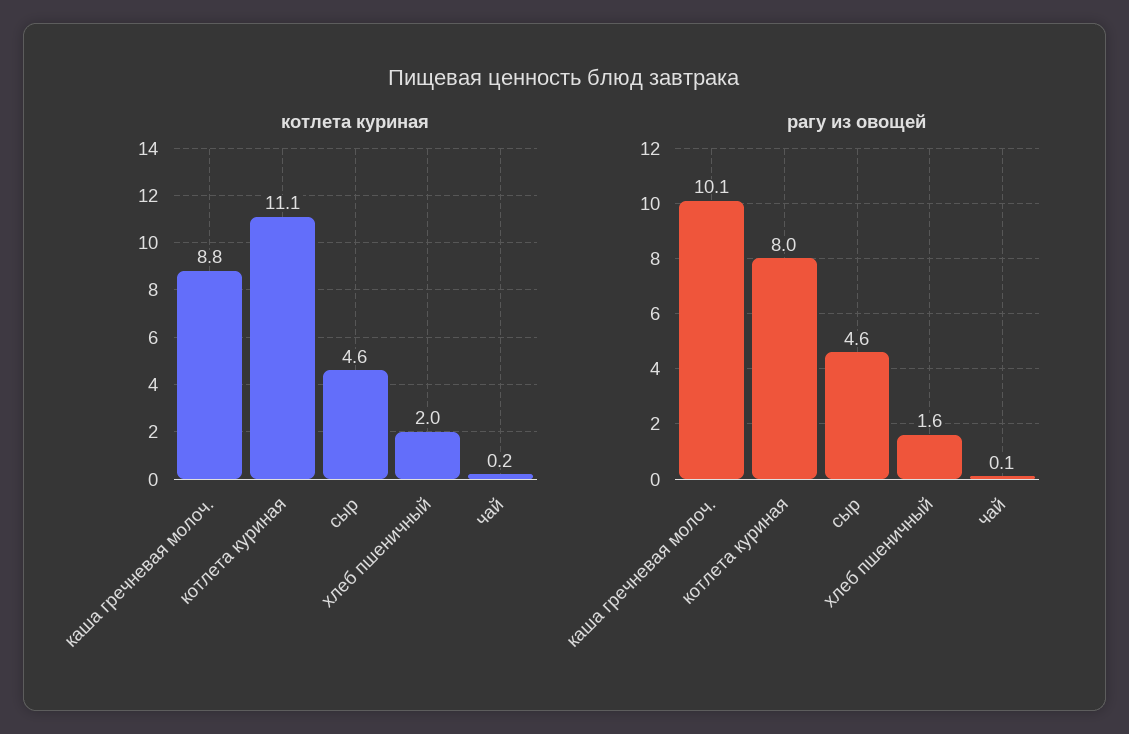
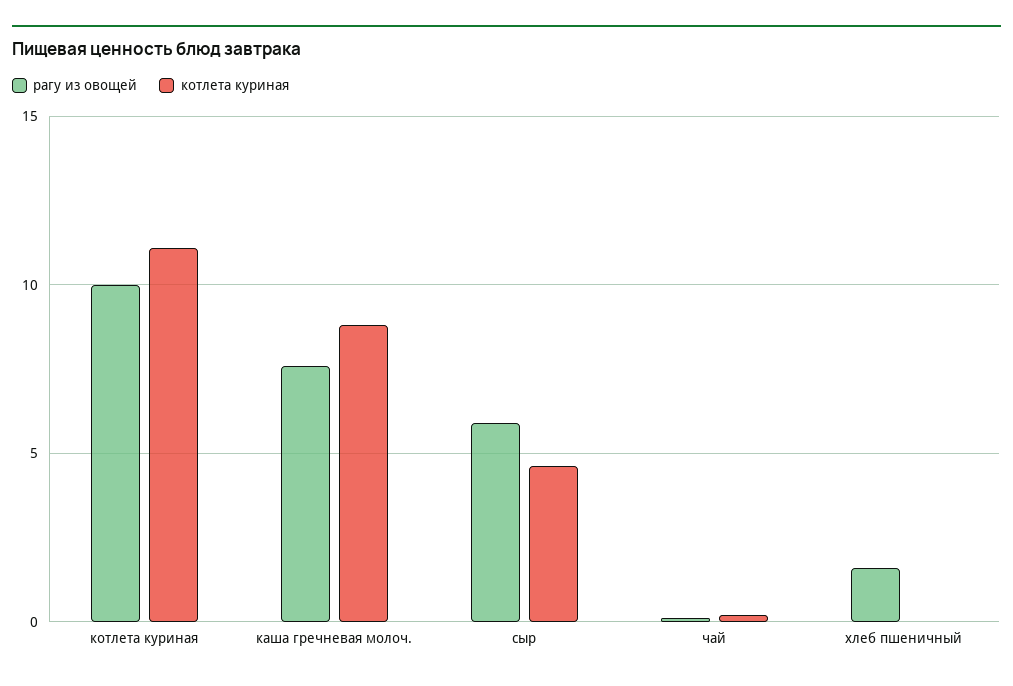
  {
    "котлета куриная": {
      "каша гречневая молоч.": 8.8,
      "котлета куриная": 11.1,
      "сыр": 4.6,
-     "хлеб пшеничный": 2,
+     "хлеб пшеничный": 0,
      "чай": 0.2
    },
    "рагу из овощей": {
-     "каша гречневая молоч.": 10.1,
+     "каша гречневая молоч.": 7.5,
-     "котлета куриная": 8,
+     "котлета куриная": 10,
-     "сыр": 4.6,
+     "сыр": 6,
      "хлеб пшеничный": 1.6,
      "чай": 0.1
    }
  }

